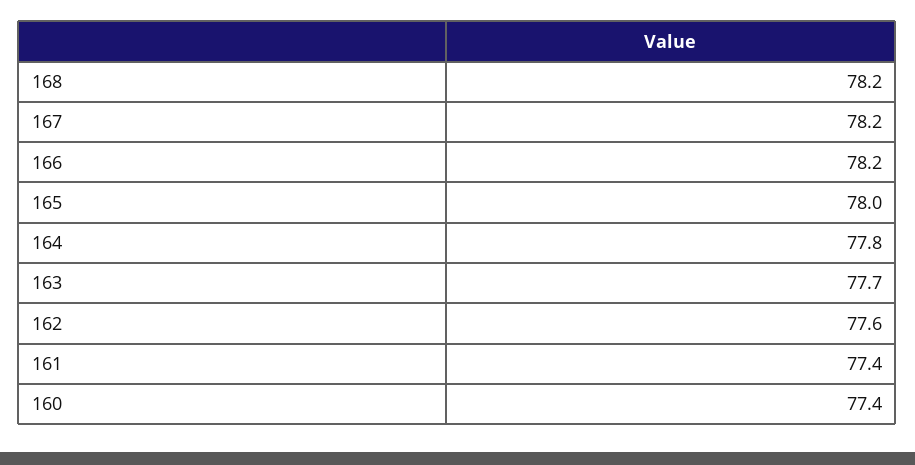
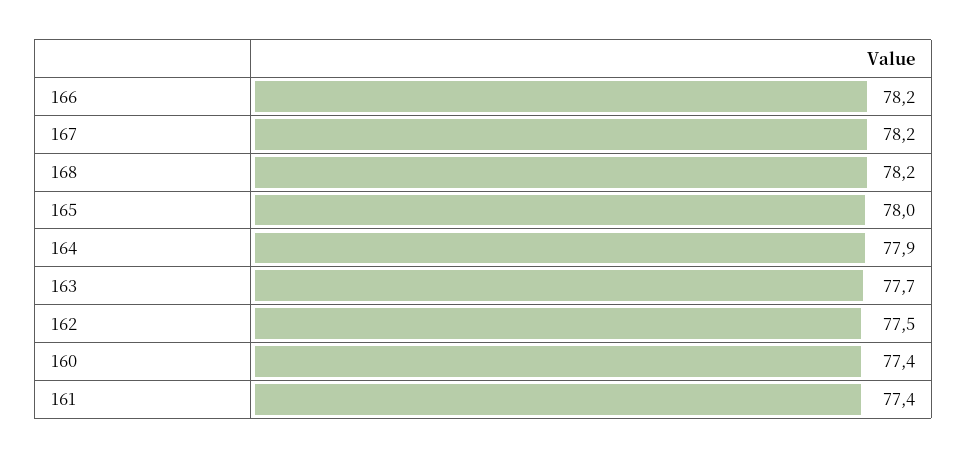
  {
    "168": 78.2,
    "167": 78.2,
    "166": 78.2,
    "165": 78,
-   "164": 77.8,
+   "164": 77.9,
    "163": 77.7,
-   "162": 77.6,
+   "162": 77.5,
    "161": 77.4,
    "160": 77.4
  }

